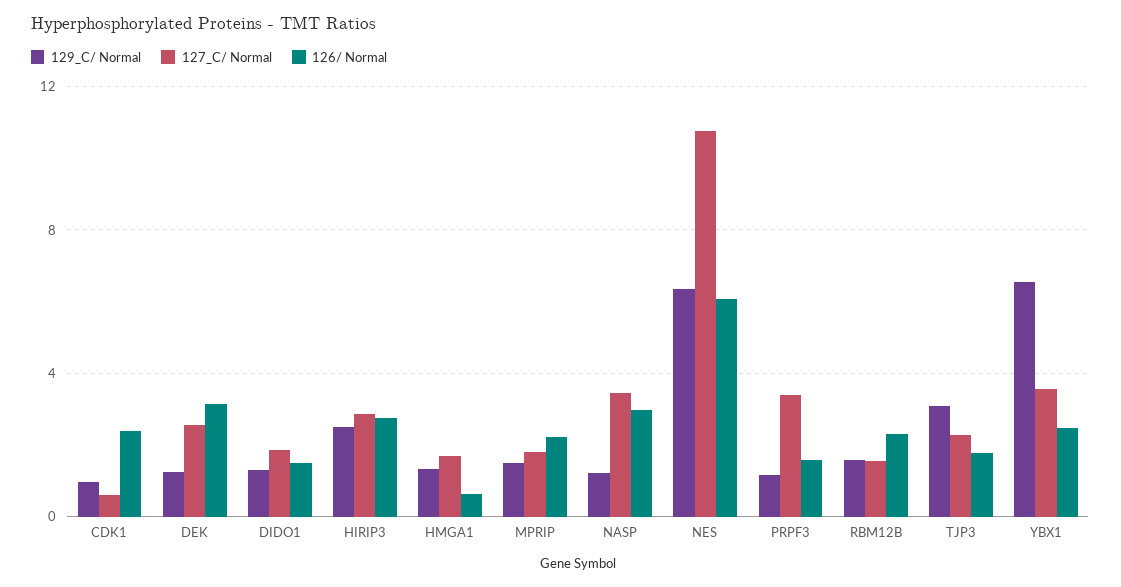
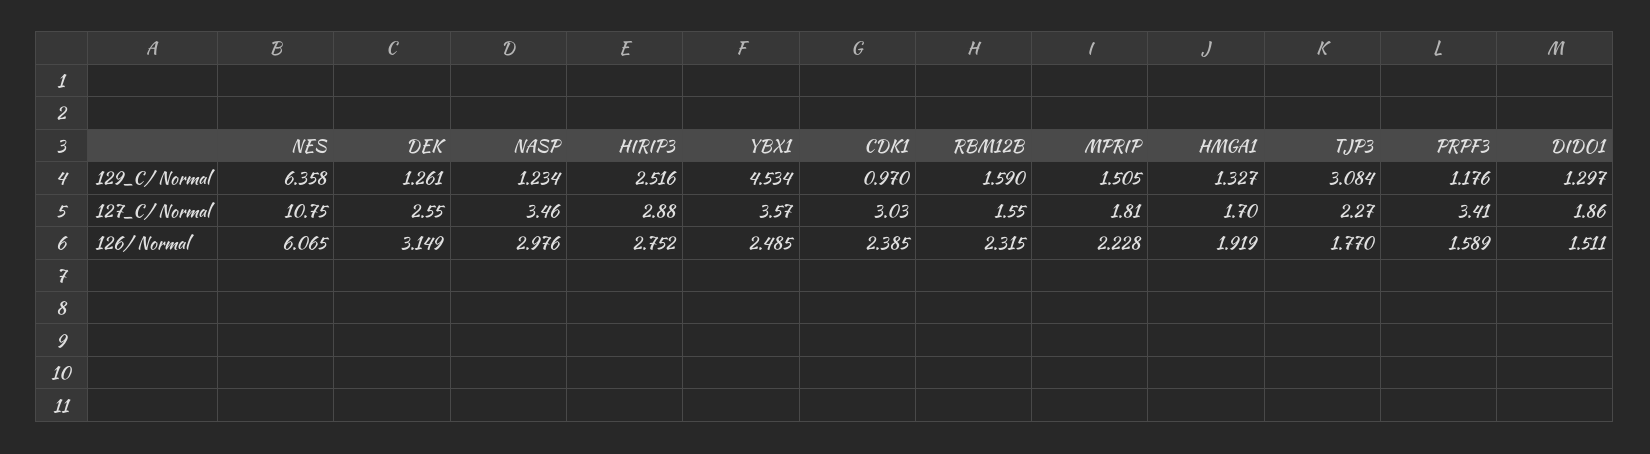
  {
    "129_C/ Normal": {
      "CDK1": 0.97,
      "DEK": 1.261,
      "DIDO1": 1.297,
      "HIRIP3": 2.516,
      "HMGA1": 1.327,
      "MPRIP": 1.505,
      "NASP": 1.234,
      "NES": 6.358,
      "PRPF3": 1.176,
      "RBM12B": 1.59,
      "TJP3": 3.084,
-     "YBX1": 6.5
+     "YBX1": 4.534
    },
    "127_C/ Normal": {
-     "CDK1": 0.5,
+     "CDK1": 3.03,
      "DEK": 2.55,
      "DIDO1": 1.86,
      "HIRIP3": 2.88,
      "HMGA1": 1.7,
      "MPRIP": 1.81,
      "NASP": 3.46,
      "NES": 10.75,
      "PRPF3": 3.41,
      "RBM12B": 1.55,
      "TJP3": 2.27,
      "YBX1": 3.57
    },
    "126/ Normal": {
      "CDK1": 2.385,
      "DEK": 3.149,
      "DIDO1": 1.511,
      "HIRIP3": 2.752,
-     "HMGA1": 0.5,
+     "HMGA1": 1.919,
      "MPRIP": 2.228,
      "NASP": 2.976,
      "NES": 6.065,
      "PRPF3": 1.589,
      "RBM12B": 2.315,
      "TJP3": 1.77,
      "YBX1": 2.485
    }
  }

